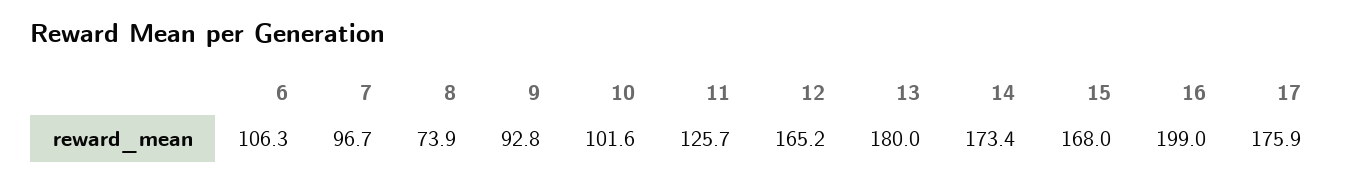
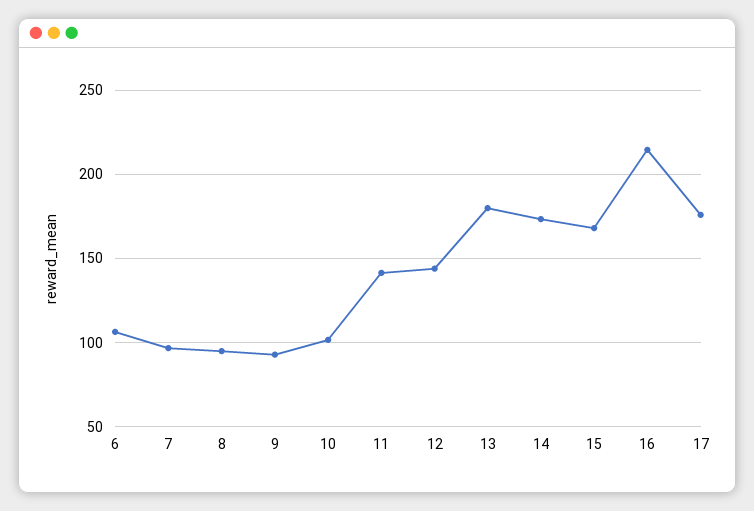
  {
    "6": 106.3,
    "7": 96.7,
-   "8": 73.9,
+   "8": 95,
    "9": 92.8,
    "10": 101.6,
-   "11": 125.7,
+   "11": 140,
-   "12": 165.2,
+   "12": 145,
    "13": 180,
    "14": 173.4,
    "15": 168,
-   "16": 199,
+   "16": 215,
    "17": 175.9
  }

